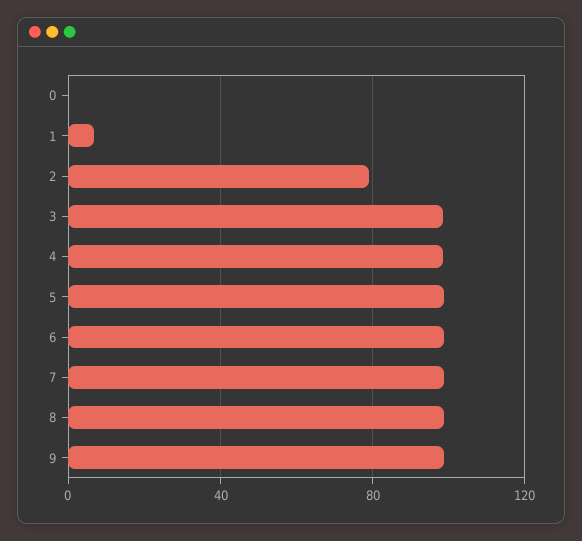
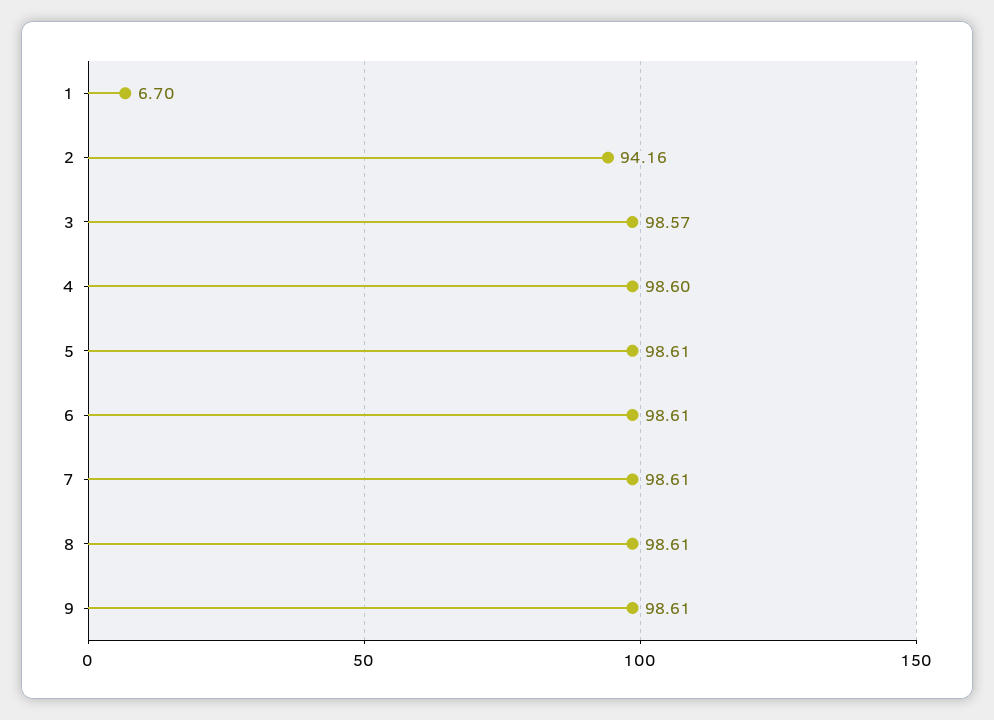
  {
-   "0": 0,
    "1": 6.7,
-   "2": 80,
+   "2": 94.16,
    "3": 98.57,
    "4": 98.6,
    "5": 98.61,
    "6": 98.61,
    "7": 98.61,
    "8": 98.61,
    "9": 98.61
  }

